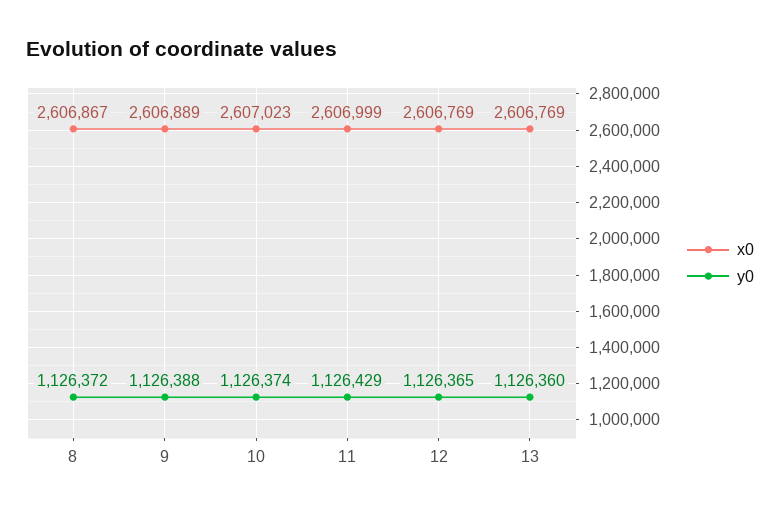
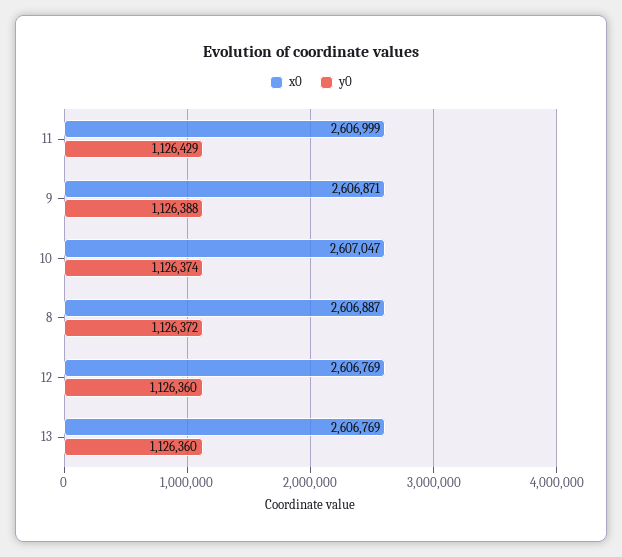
  {
    "x0": {
-     "8": 2606867,
+     "8": 2606887,
-     "9": 2606889,
+     "9": 2606871,
-     "10": 2607023,
+     "10": 2607047,
      "11": 2606999,
      "12": 2606769,
      "13": 2606769
    },
    "y0": {
      "8": 1126372,
      "9": 1126388,
      "10": 1126374,
      "11": 1126429,
-     "12": 1126365,
+     "12": 1126360,
      "13": 1126360
    }
  }

